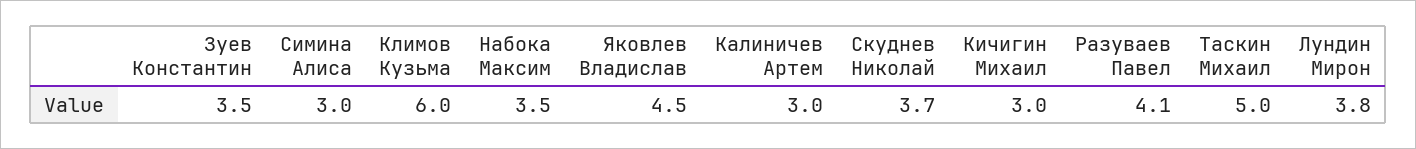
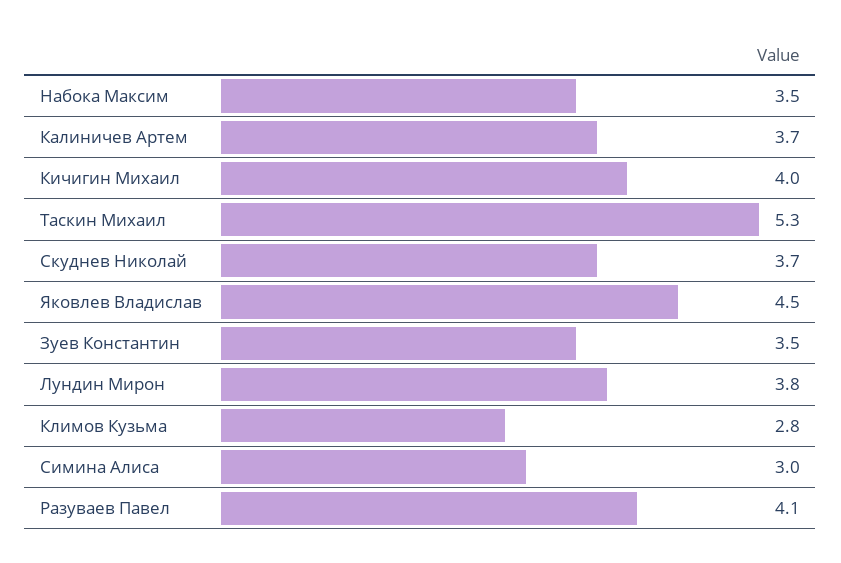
  {
    "Зуев Константин": 3.5,
    "Симина Алиса": 3,
-   "Климов Кузьма": 6,
+   "Климов Кузьма": 2.8,
    "Набока Максим": 3.5,
    "Яковлев Владислав": 4.5,
-   "Калиничев Артем": 3,
+   "Калиничев Артем": 3.7,
    "Скуднев Николай": 3.7,
-   "Кичигин Михаил": 3,
+   "Кичигин Михаил": 4,
    "Разуваев Павел": 4.1,
-   "Таскин Михаил": 5,
+   "Таскин Михаил": 5.3,
    "Лундин Мирон": 3.8
  }

